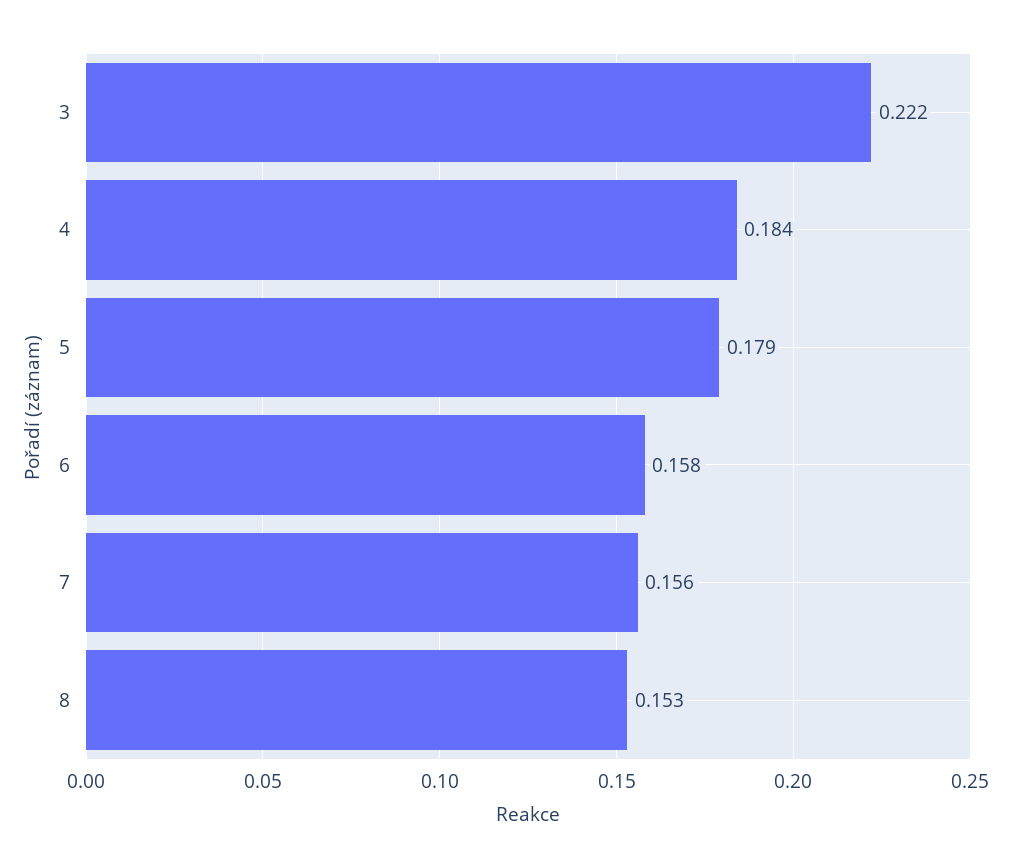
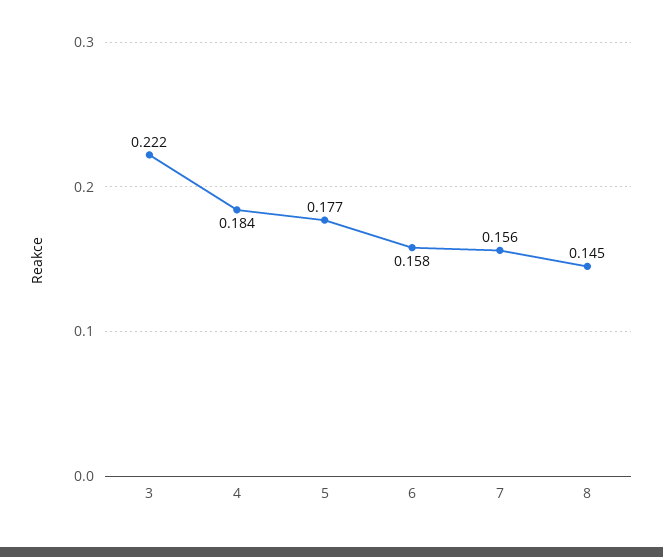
  {
    "3": 0.222,
    "4": 0.184,
-   "5": 0.179,
+   "5": 0.177,
    "6": 0.158,
    "7": 0.156,
-   "8": 0.153
+   "8": 0.145
  }

